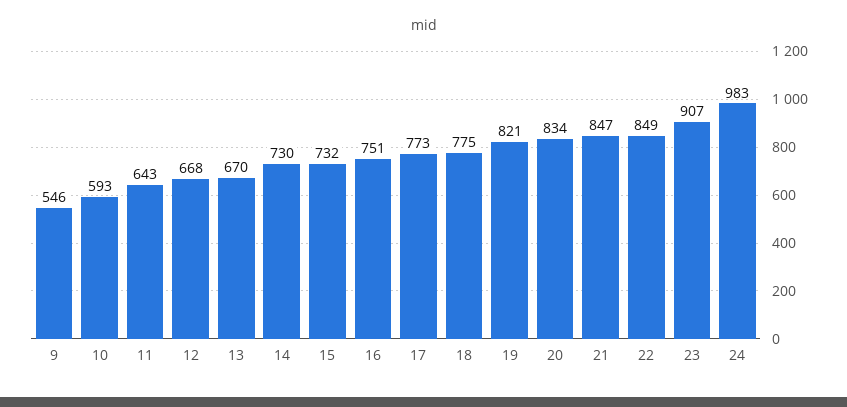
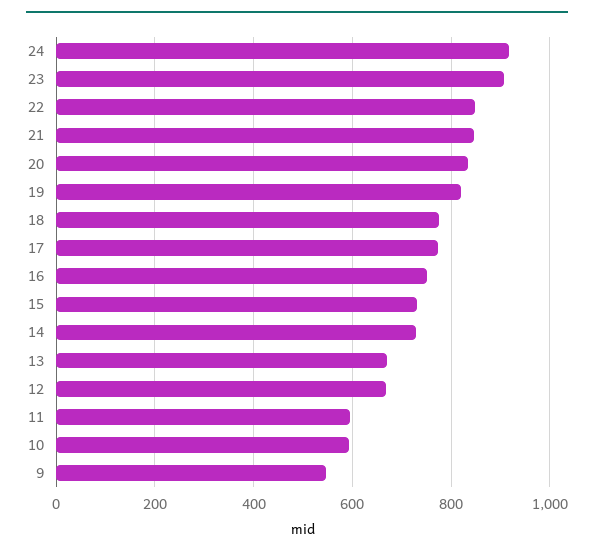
  {
    "9": 546,
    "10": 593,
-   "11": 643,
+   "11": 600,
    "12": 668,
    "13": 670,
    "14": 730,
    "15": 732,
    "16": 751,
    "17": 773,
    "18": 775,
    "19": 821,
    "20": 834,
    "21": 847,
    "22": 849,
    "23": 907,
-   "24": 983
+   "24": 920
  }

